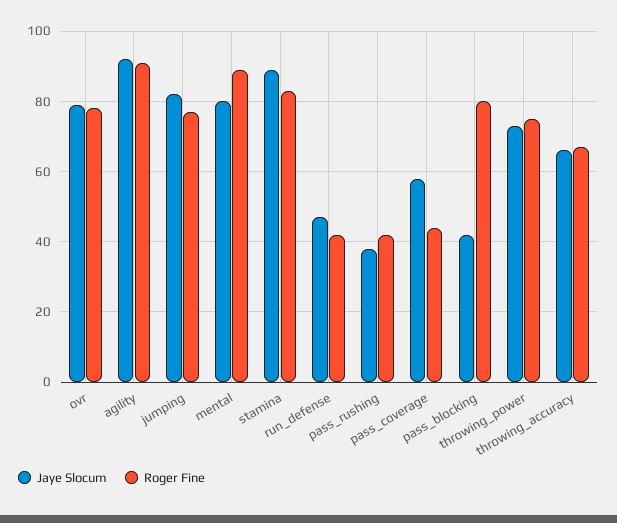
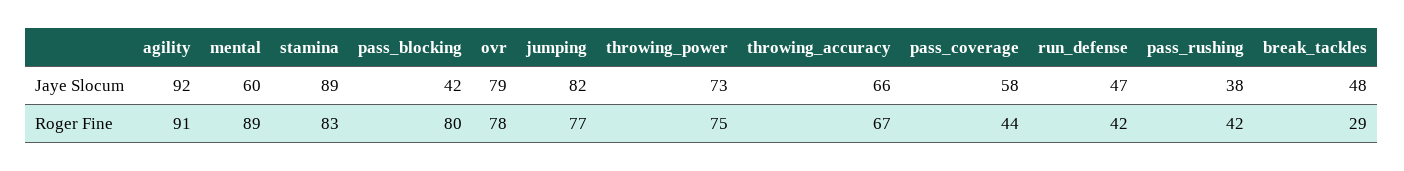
  {
    "Jaye Slocum": {
      "ovr": 79,
      "agility": 92,
      "jumping": 82,
-     "mental": 80,
+     "mental": 60,
      "stamina": 89,
      "run_defense": 47,
      "pass_rushing": 38,
      "pass_coverage": 58,
      "pass_blocking": 42,
      "throwing_power": 73,
-     "throwing_accuracy": 66
+     "throwing_accuracy": 66,
+     "break_tackles": 48
    },
    "Roger Fine": {
      "ovr": 78,
      "agility": 91,
      "jumping": 77,
      "mental": 89,
      "stamina": 83,
      "run_defense": 42,
      "pass_rushing": 42,
      "pass_coverage": 44,
      "pass_blocking": 80,
      "throwing_power": 75,
-     "throwing_accuracy": 67
+     "throwing_accuracy": 67,
+     "break_tackles": 29
    }
  }

